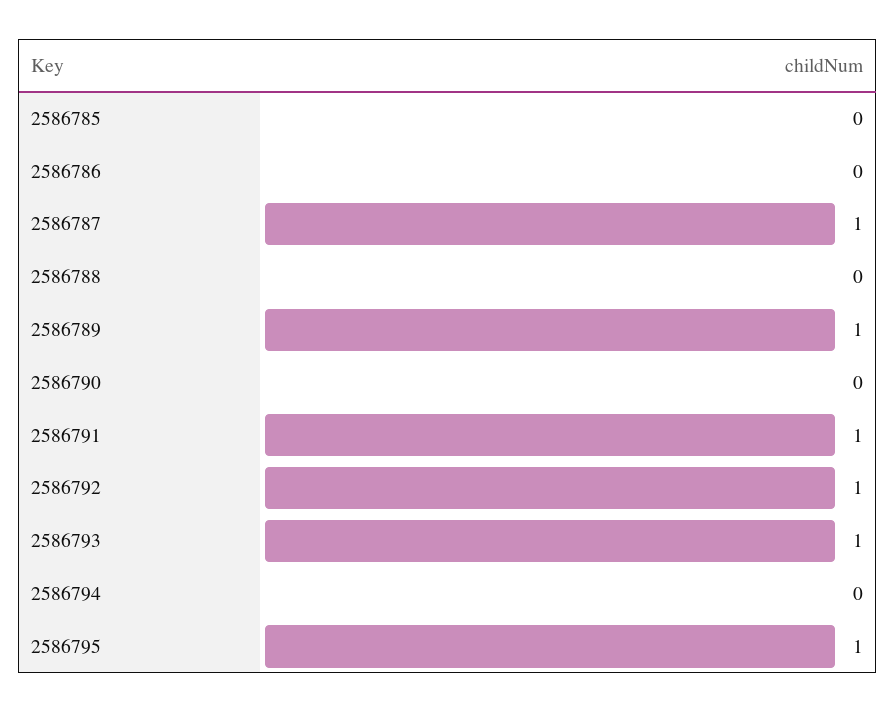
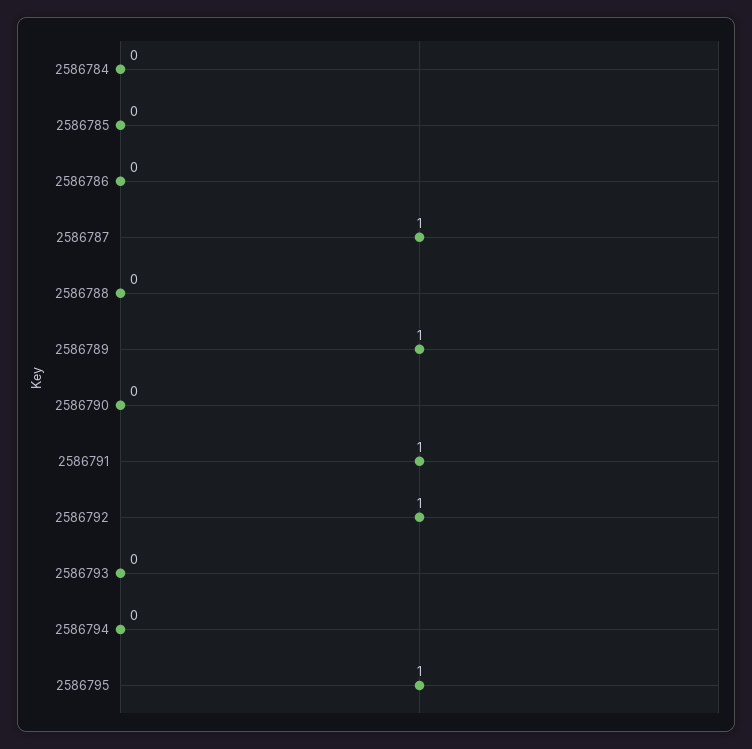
  {
    "2586785": 0,
    "2586786": 0,
    "2586787": 1,
    "2586788": 0,
    "2586789": 1,
    "2586790": 0,
    "2586791": 1,
    "2586792": 1,
-   "2586793": 1,
+   "2586793": 0,
    "2586794": 0,
-   "2586795": 1
+   "2586795": 1,
+   "2586784": 0
  }

